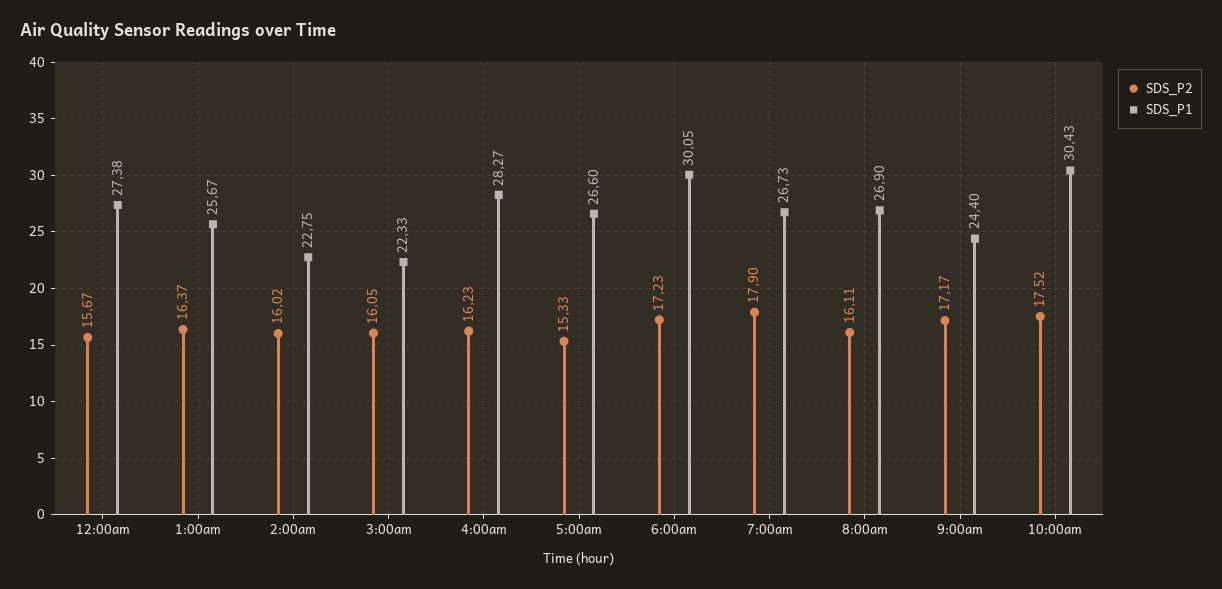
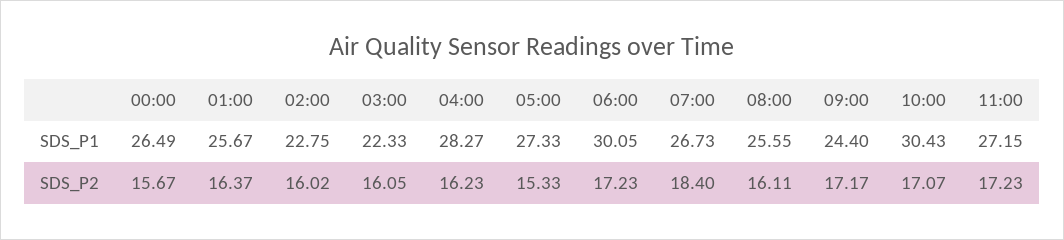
  {
    "SDS_P2": {
      "12:00am": 15.67,
      "1:00am": 16.37,
      "2:00am": 16.02,
      "3:00am": 16.05,
      "4:00am": 16.23,
      "5:00am": 15.33,
      "6:00am": 17.23,
-     "7:00am": 17.9,
+     "7:00am": 18.4,
      "8:00am": 16.11,
      "9:00am": 17.17,
-     "10:00am": 17.52
+     "10:00am": 17.07,
+     "11:00": 17.23
    },
    "SDS_P1": {
-     "12:00am": 27.38,
+     "12:00am": 26.49,
      "1:00am": 25.67,
      "2:00am": 22.75,
      "3:00am": 22.33,
      "4:00am": 28.27,
-     "5:00am": 26.6,
+     "5:00am": 27.33,
      "6:00am": 30.05,
      "7:00am": 26.73,
-     "8:00am": 26.9,
+     "8:00am": 25.55,
      "9:00am": 24.4,
-     "10:00am": 30.43
+     "10:00am": 30.43,
+     "11:00": 27.15
    }
  }

